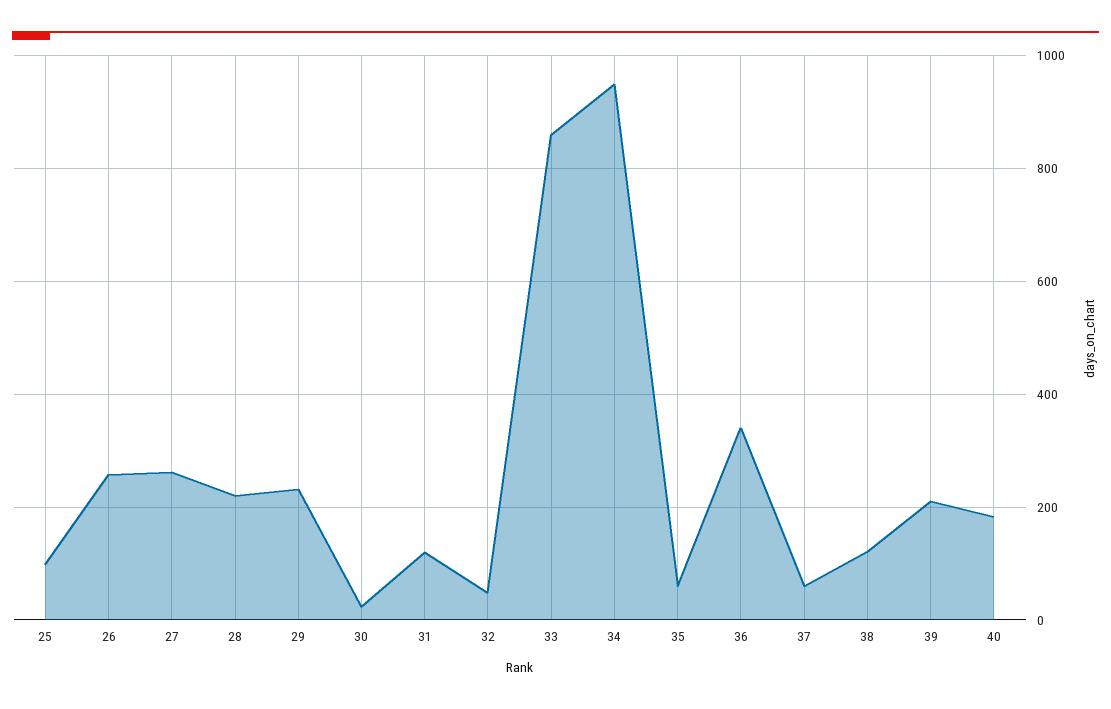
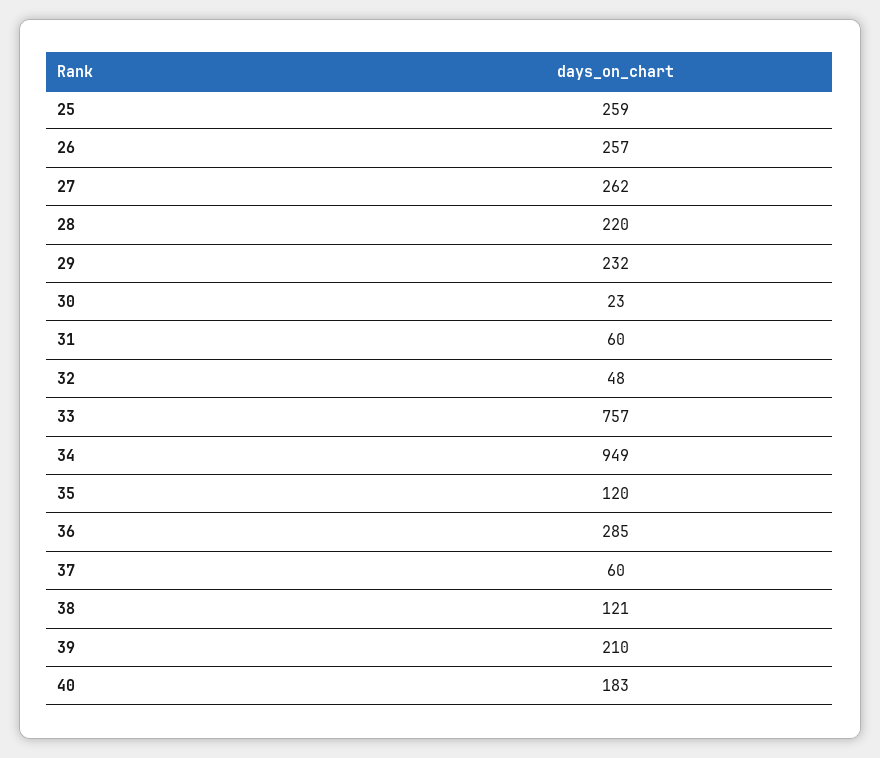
  {
-   "25": 100,
+   "25": 259,
    "26": 257,
    "27": 262,
    "28": 220,
    "29": 232,
    "30": 23,
-   "31": 120,
+   "31": 60,
    "32": 48,
-   "33": 860,
+   "33": 757,
    "34": 949,
-   "35": 60,
+   "35": 120,
-   "36": 340,
+   "36": 285,
    "37": 60,
    "38": 121,
    "39": 210,
    "40": 183
  }

